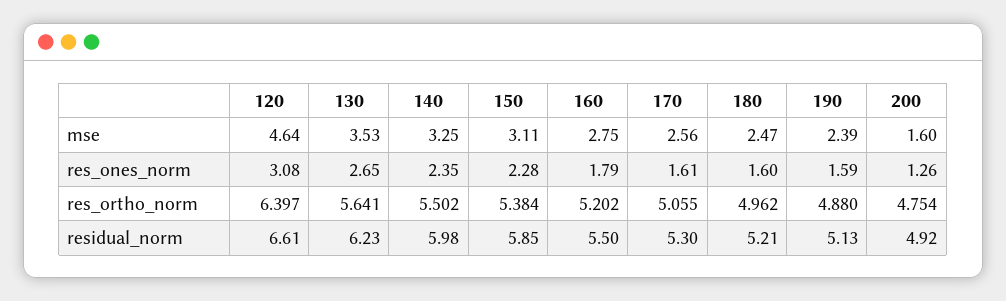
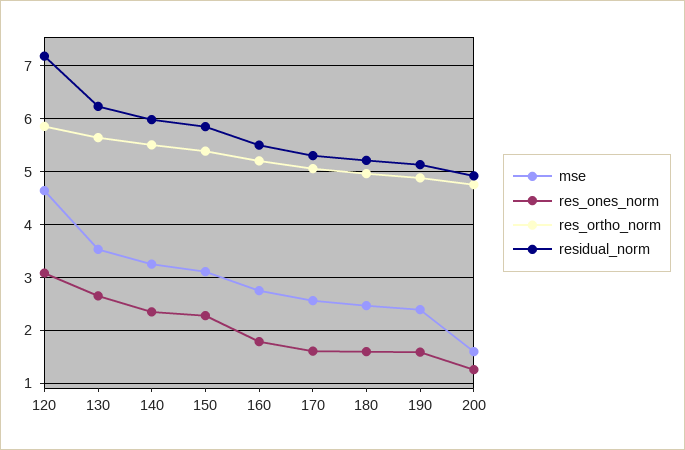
  {
    "mse": {
      "120": 4.64,
      "130": 3.53,
      "140": 3.25,
      "150": 3.11,
      "160": 2.75,
      "170": 2.56,
      "180": 2.47,
      "190": 2.39,
      "200": 1.6
    },
    "res_ones_norm": {
      "120": 3.08,
      "130": 2.65,
      "140": 2.35,
      "150": 2.28,
      "160": 1.79,
      "170": 1.61,
      "180": 1.6,
      "190": 1.59,
      "200": 1.26
    },
    "res_ortho_norm": {
-     "120": 6.397,
+     "120": 5.8,
      "130": 5.641,
      "140": 5.502,
      "150": 5.384,
      "160": 5.202,
      "170": 5.055,
      "180": 4.962,
      "190": 4.88,
      "200": 4.754
    },
    "residual_norm": {
-     "120": 6.61,
+     "120": 7.2,
      "130": 6.23,
      "140": 5.98,
      "150": 5.85,
      "160": 5.5,
      "170": 5.3,
      "180": 5.21,
      "190": 5.13,
      "200": 4.92
    }
  }

